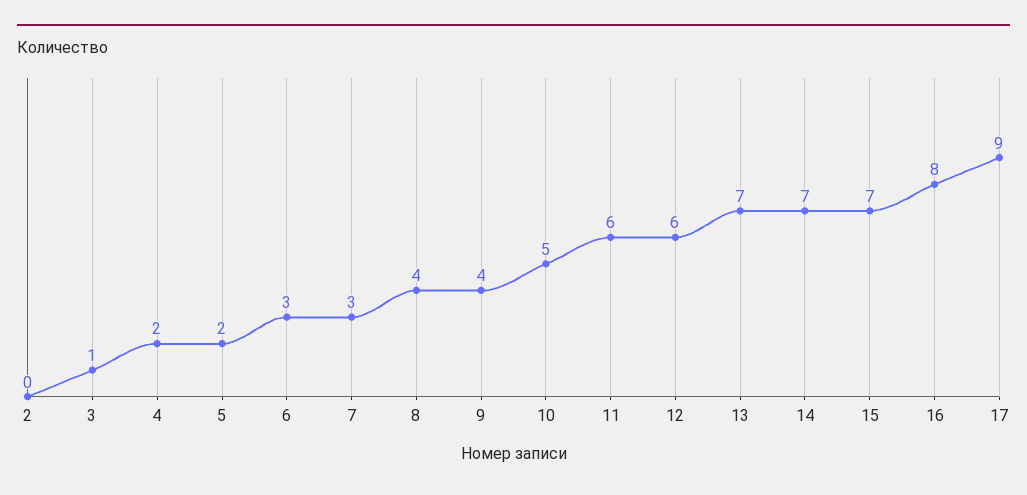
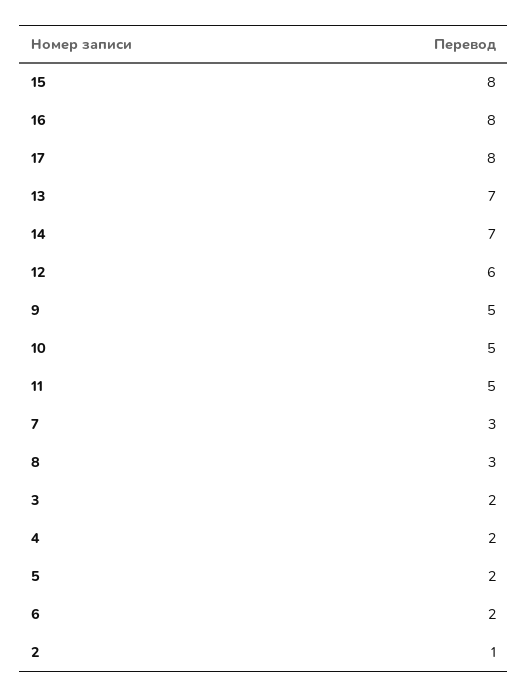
  {
-   "2": 0,
+   "2": 1,
-   "3": 1,
+   "3": 2,
    "4": 2,
    "5": 2,
-   "6": 3,
+   "6": 2,
    "7": 3,
-   "8": 4,
+   "8": 3,
-   "9": 4,
+   "9": 5,
    "10": 5,
-   "11": 6,
+   "11": 5,
    "12": 6,
    "13": 7,
    "14": 7,
-   "15": 7,
+   "15": 8,
    "16": 8,
-   "17": 9
+   "17": 8
  }

